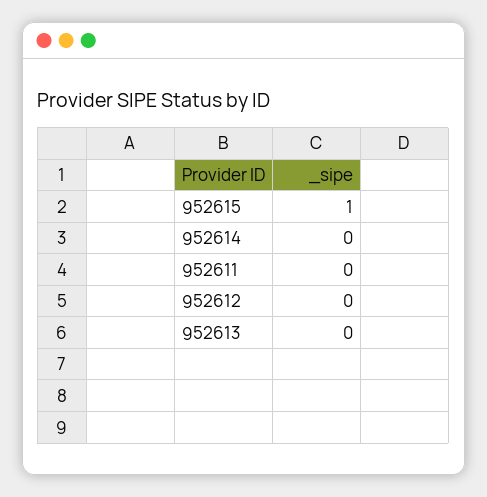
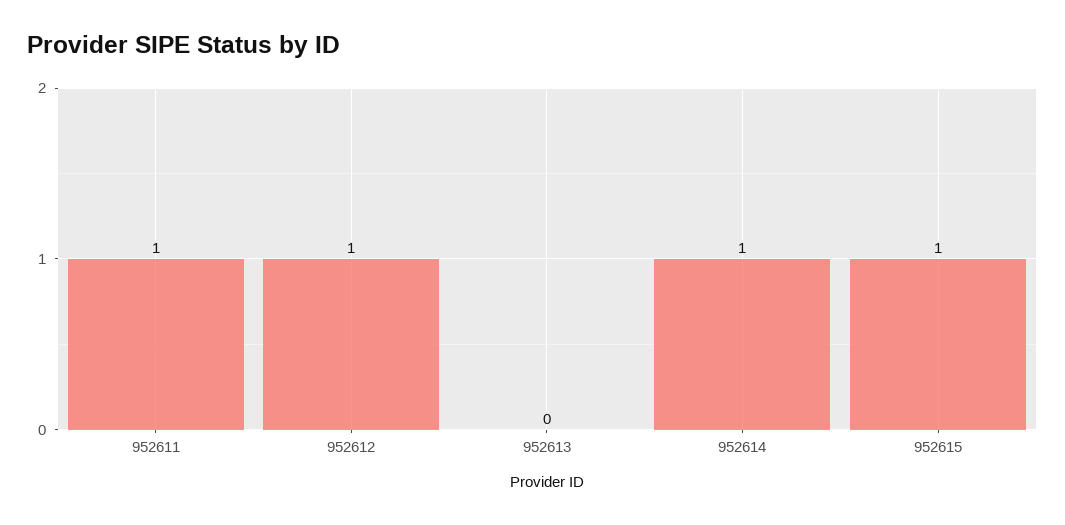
  {
    "952615": 1,
-   "952614": 0,
+   "952614": 1,
-   "952611": 0,
+   "952611": 1,
-   "952612": 0,
+   "952612": 1,
    "952613": 0
  }

